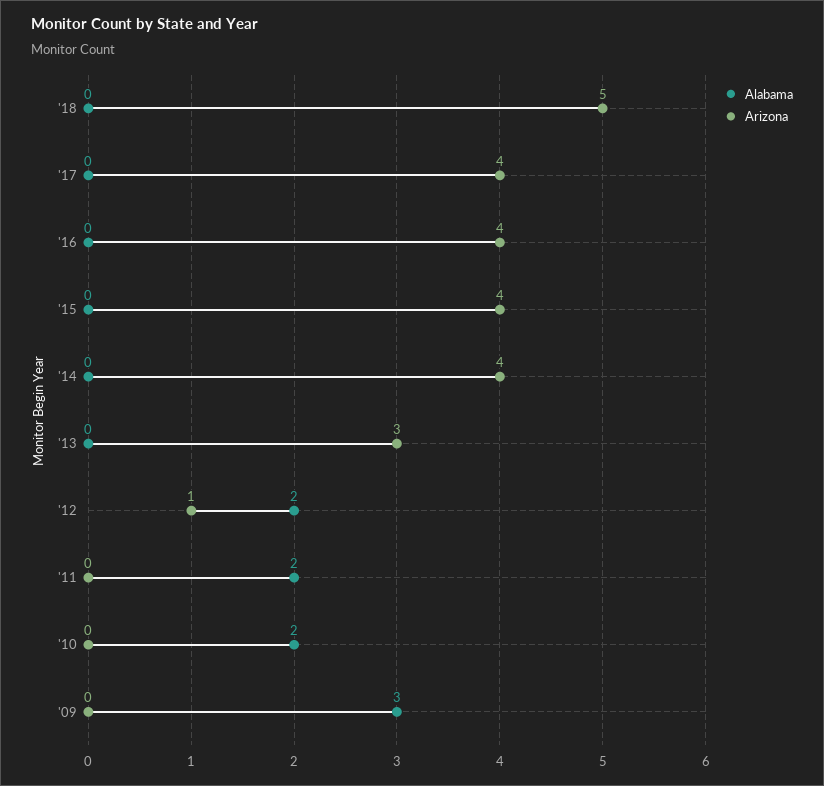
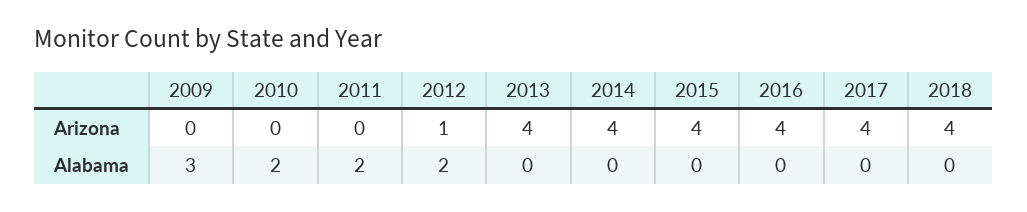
  {
    "Alabama": {
      "'18": 0,
      "'17": 0,
      "'16": 0,
      "'15": 0,
      "'14": 0,
      "'13": 0,
      "'12": 2,
      "'11": 2,
      "'10": 2,
      "'09": 3
    },
    "Arizona": {
-     "'18": 5,
+     "'18": 4,
      "'17": 4,
      "'16": 4,
      "'15": 4,
      "'14": 4,
-     "'13": 3,
+     "'13": 4,
      "'12": 1,
      "'11": 0,
      "'10": 0,
      "'09": 0
    }
  }

